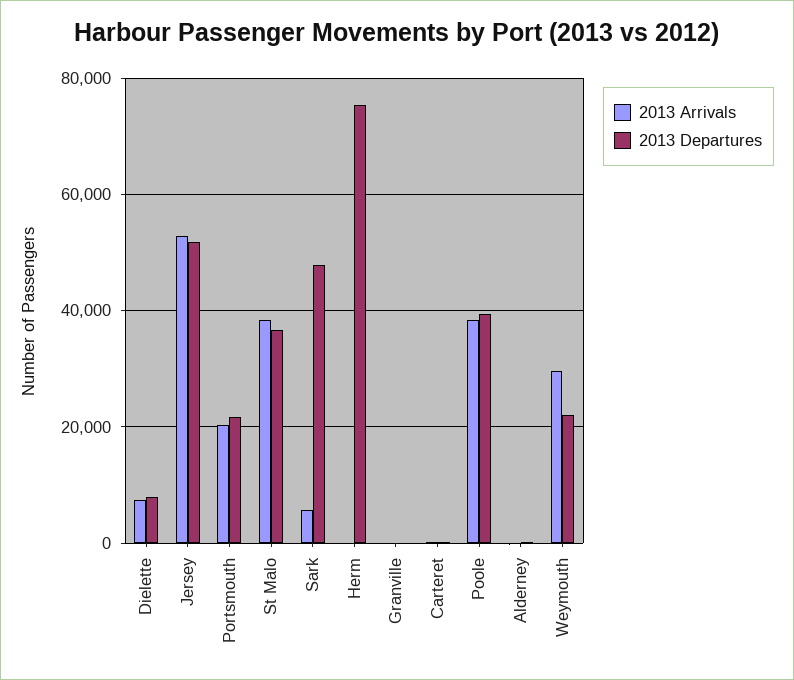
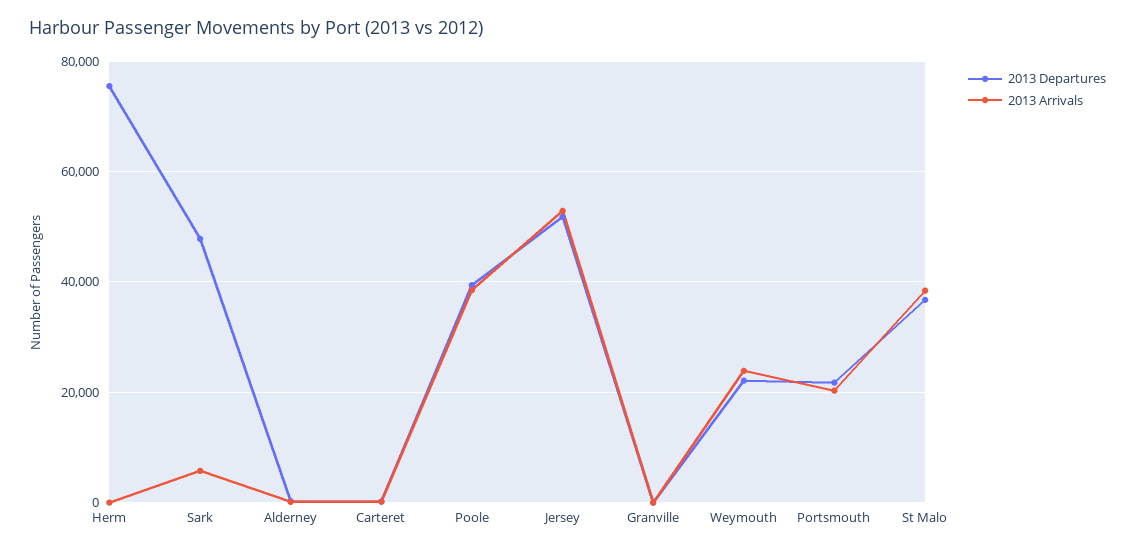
  {
    "2013 Arrivals": {
-     "Dielette": 8000,
      "Jersey": 52000,
      "Portsmouth": 20000,
      "St Malo": 38000,
      "Sark": 6000,
      "Herm": 0,
      "Granville": 0,
      "Carteret": 0,
      "Poole": 38000,
      "Alderney": 0,
-     "Weymouth": 30000
+     "Weymouth": 24000
    },
    "2013 Departures": {
-     "Dielette": 8000,
      "Jersey": 52000,
      "Portsmouth": 22000,
      "St Malo": 36000,
      "Sark": 48000,
      "Herm": 76000,
      "Granville": 0,
      "Carteret": 0,
      "Poole": 40000,
      "Alderney": 0,
      "Weymouth": 22000
    }
  }

